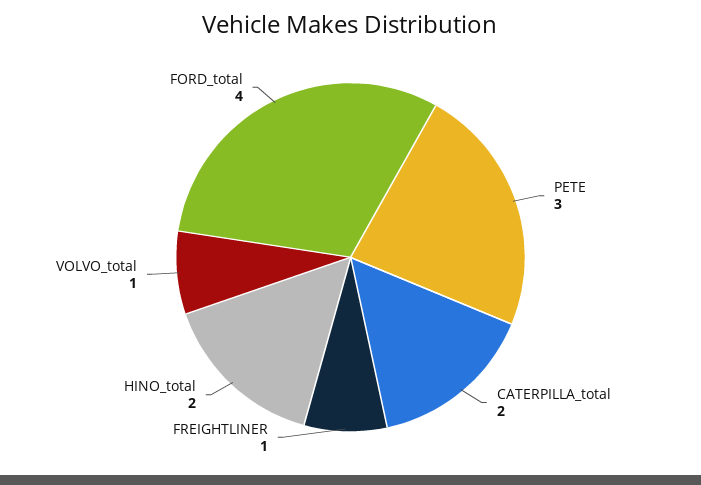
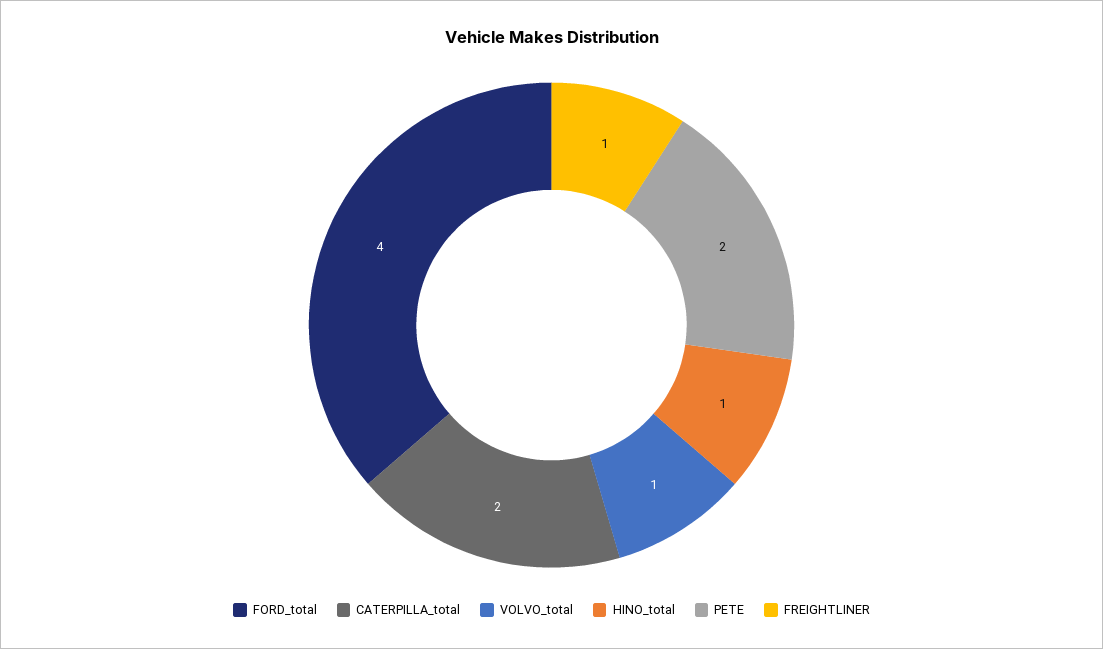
  {
-   "PETE": 3,
+   "PETE": 2,
    "CATERPILLA_total": 2,
    "FREIGHTLINER": 1,
-   "HINO_total": 2,
+   "HINO_total": 1,
    "VOLVO_total": 1,
    "FORD_total": 4
  }

